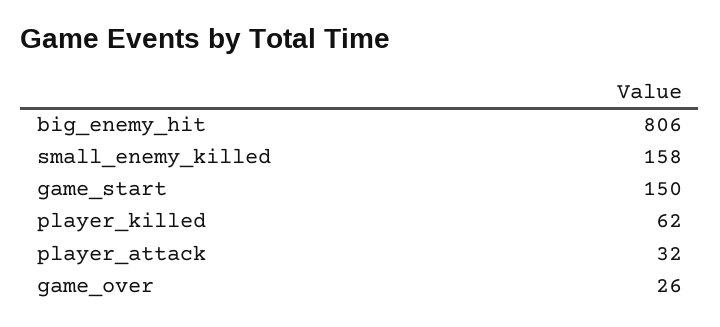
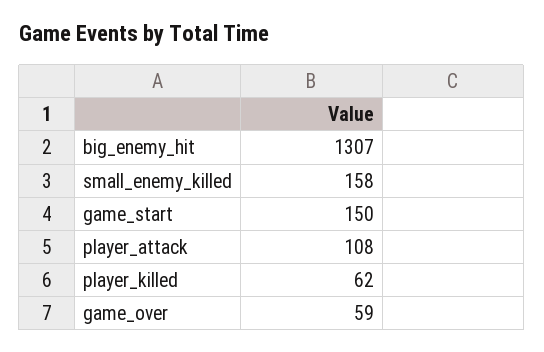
  {
-   "big_enemy_hit": 806,
+   "big_enemy_hit": 1307,
    "small_enemy_killed": 158,
    "game_start": 150,
    "player_killed": 62,
-   "player_attack": 32,
+   "player_attack": 108,
-   "game_over": 26
+   "game_over": 59
  }

